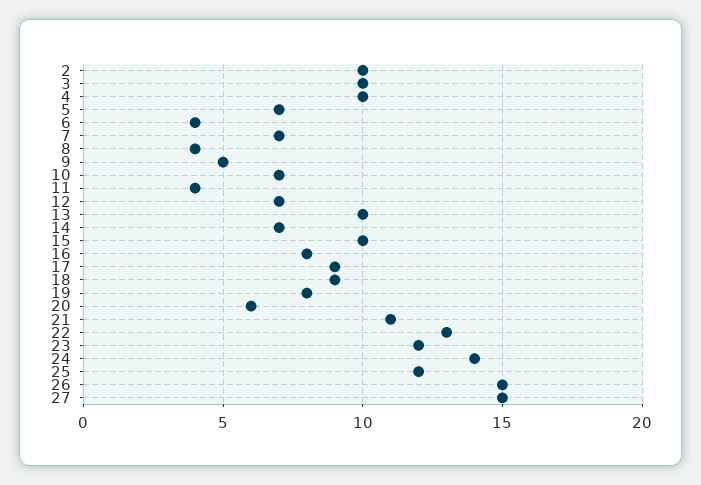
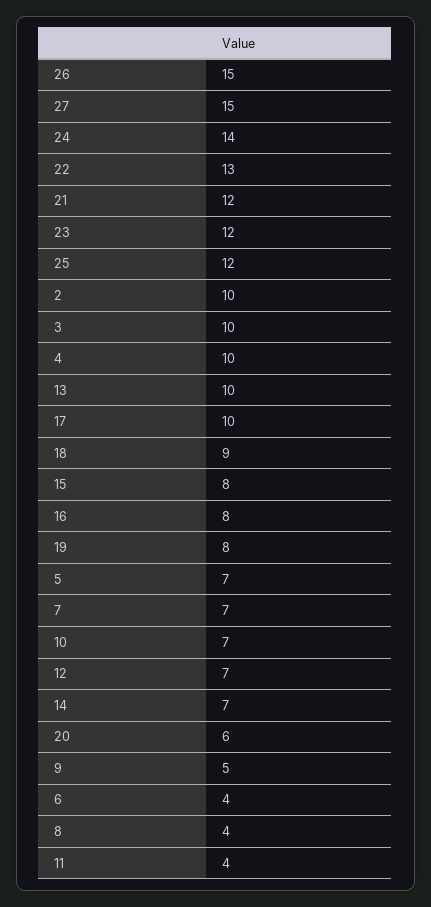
  {
    "2": 10,
    "3": 10,
    "4": 10,
    "5": 7,
    "6": 4,
    "7": 7,
    "8": 4,
    "9": 5,
    "10": 7,
    "11": 4,
    "12": 7,
    "13": 10,
    "14": 7,
-   "15": 10,
+   "15": 8,
    "16": 8,
-   "17": 9,
+   "17": 10,
    "18": 9,
    "19": 8,
    "20": 6,
-   "21": 11,
+   "21": 12,
    "22": 13,
    "23": 12,
    "24": 14,
    "25": 12,
    "26": 15,
    "27": 15
  }

